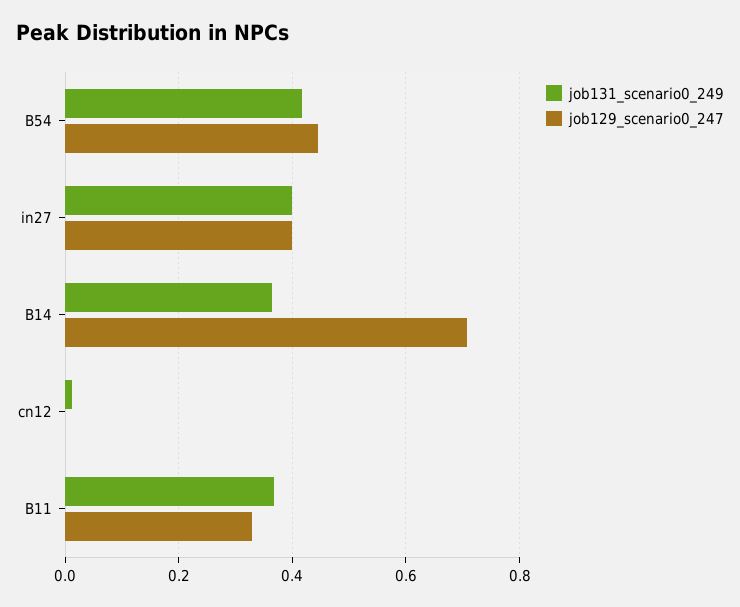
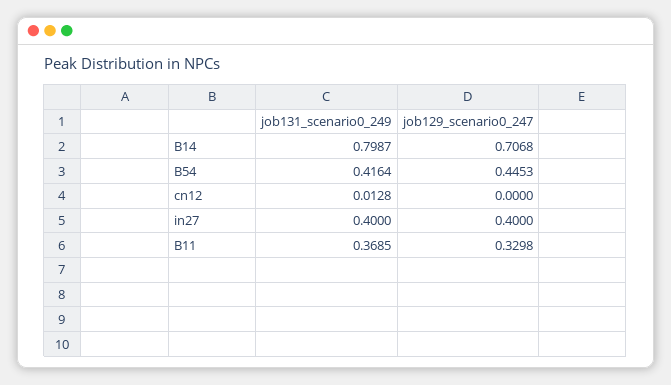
  {
    "job131_scenario0_249": {
      "B54": 0.4164,
      "in27": 0.4,
-     "B14": 0.36,
+     "B14": 0.7987,
      "cn12": 0.0128,
      "B11": 0.3685
    },
    "job129_scenario0_247": {
      "B54": 0.4453,
      "in27": 0.4,
      "B14": 0.7068,
      "cn12": 0,
      "B11": 0.3298
    }
  }

